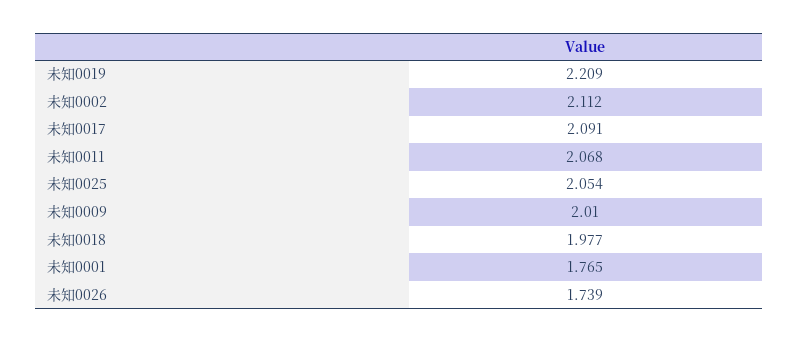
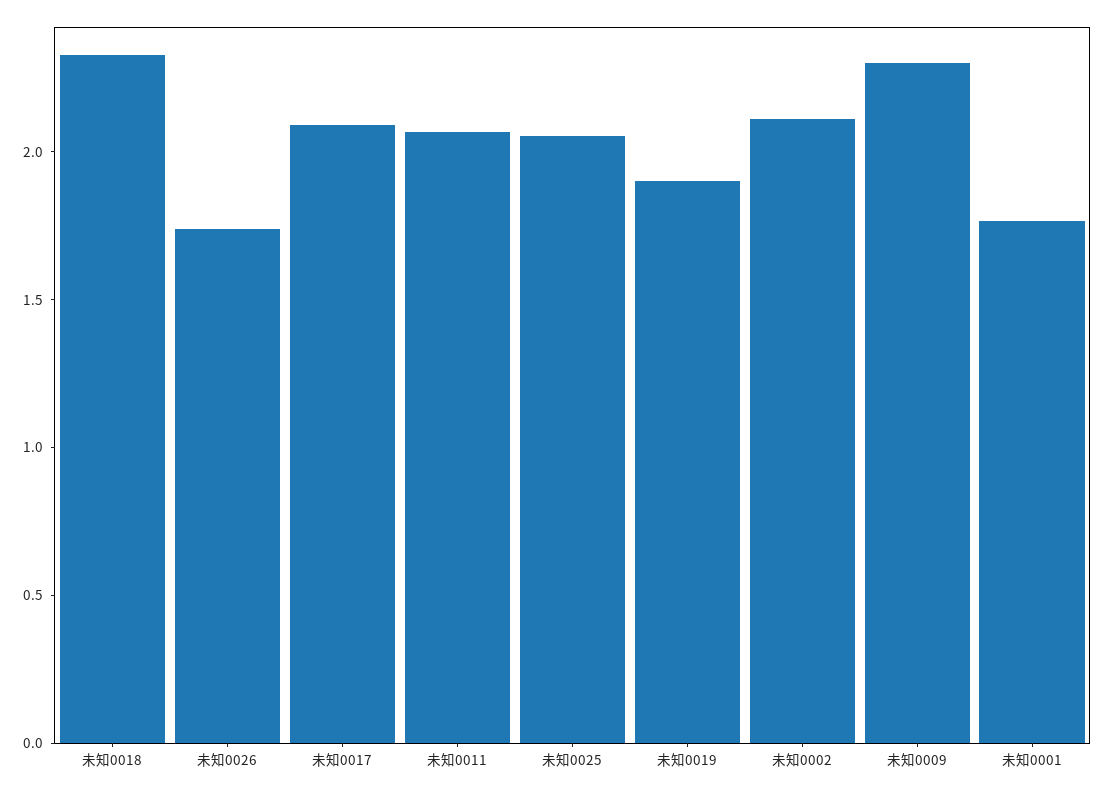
  {
-   "未知0019": 2.209,
+   "未知0019": 1.9,
    "未知0002": 2.112,
    "未知0017": 2.091,
    "未知0011": 2.068,
    "未知0025": 2.054,
-   "未知0009": 2.01,
+   "未知0009": 2.3,
-   "未知0018": 1.977,
+   "未知0018": 2.3,
    "未知0001": 1.765,
    "未知0026": 1.739
  }

